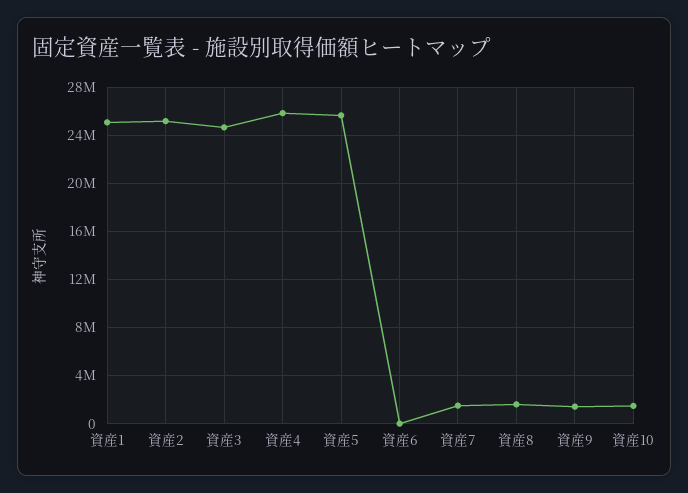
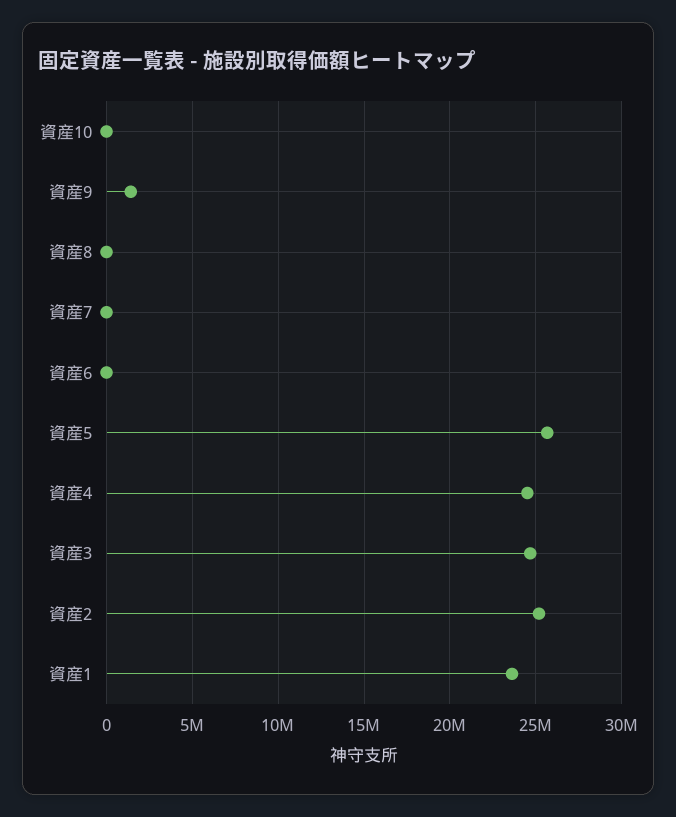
  {
-   "資産1": 25000000,
+   "資産1": 23500000,
    "資産2": 25000000,
    "資産3": 24500000,
-   "資産4": 26000000,
+   "資産4": 24500000,
    "資産5": 25500000,
    "資産6": 0,
-   "資産7": 1500000,
+   "資産7": 0,
-   "資産8": 1500000,
+   "資産8": 0,
    "資産9": 1500000,
-   "資産10": 1500000
+   "資産10": 0
  }

